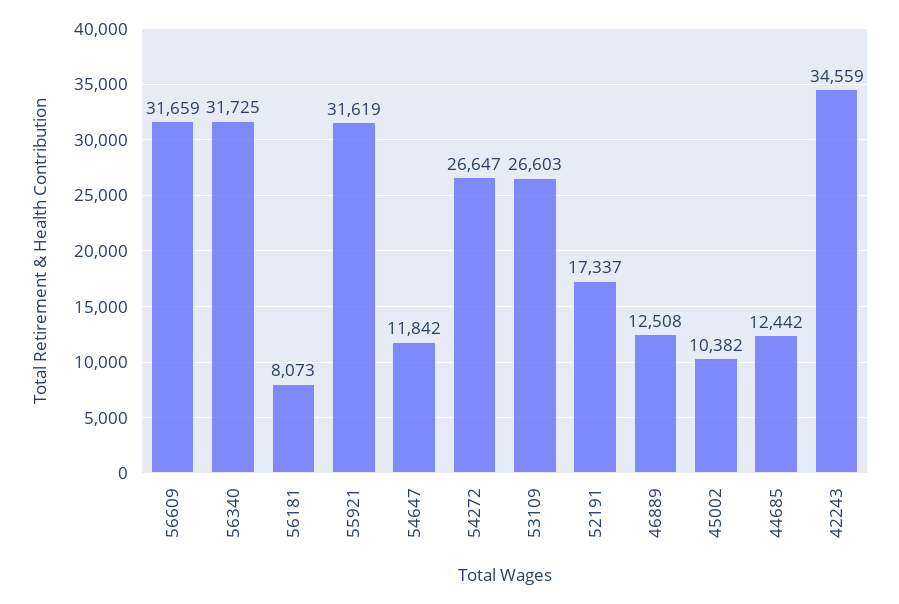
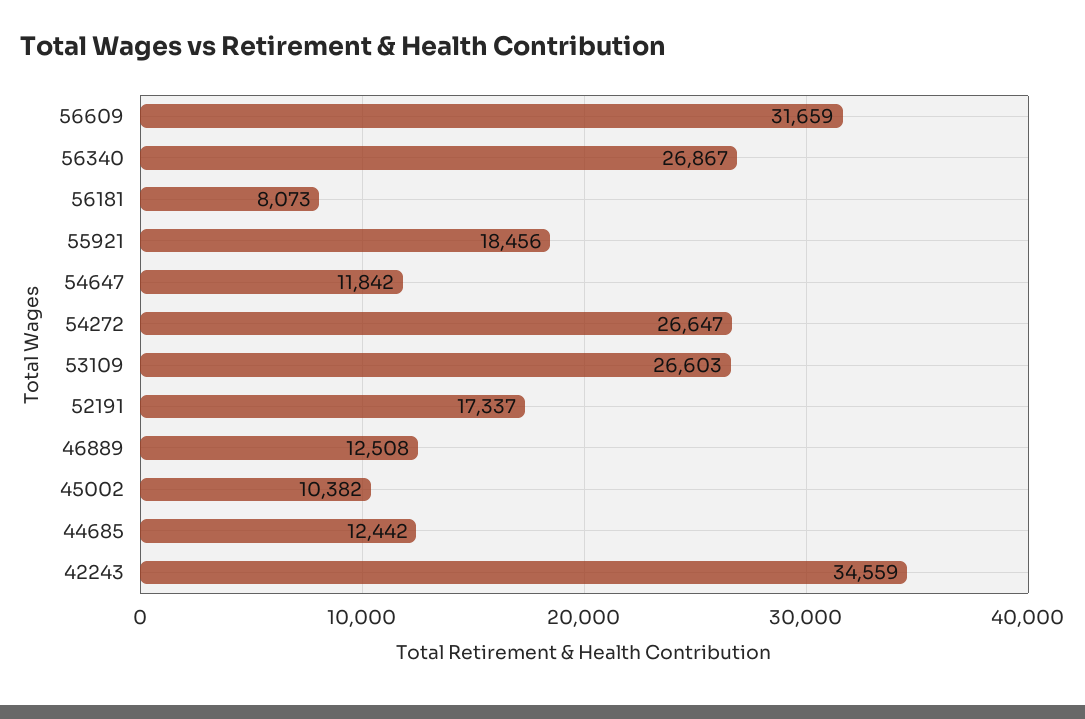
  {
    "56609": 31659,
-   "56340": 31725,
+   "56340": 26867,
    "56181": 8073,
-   "55921": 31619,
+   "55921": 18456,
    "54647": 11842,
    "54272": 26647,
    "53109": 26603,
    "52191": 17337,
    "46889": 12508,
    "45002": 10382,
    "44685": 12442,
    "42243": 34559
  }

